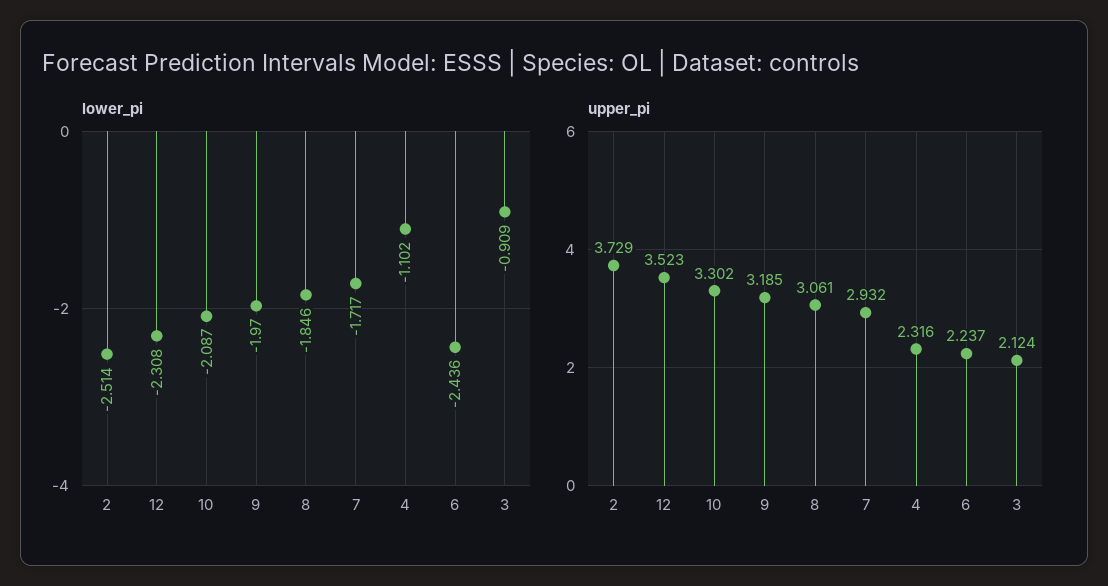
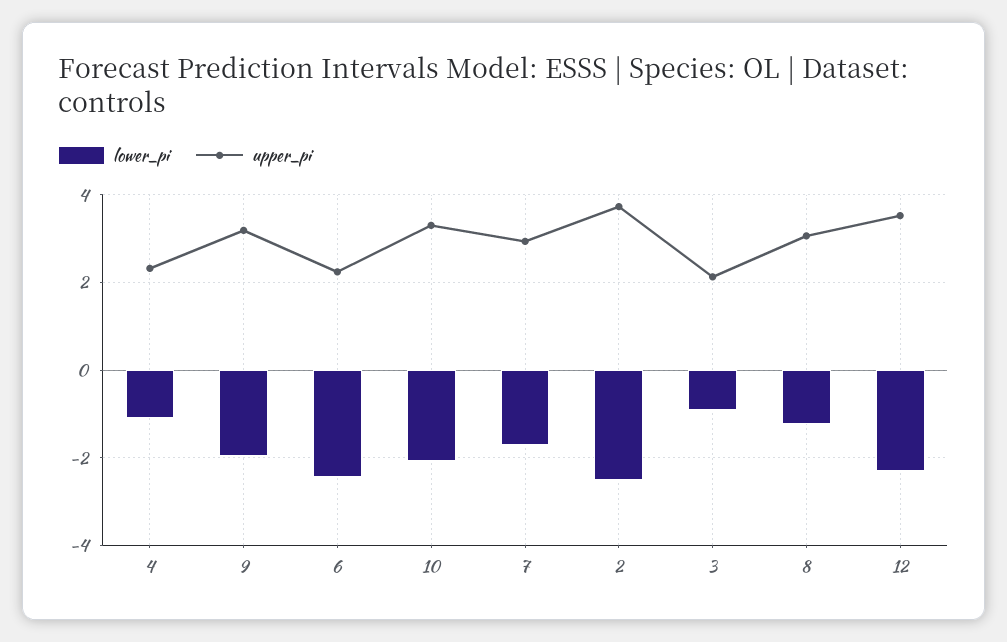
  {
    "lower_pi": {
      "2": -2.514,
      "12": -2.308,
      "10": -2.087,
      "9": -1.97,
-     "8": -1.846,
+     "8": -1.2,
      "7": -1.717,
      "4": -1.102,
      "6": -2.436,
      "3": -0.909
    },
    "upper_pi": {
      "2": 3.729,
      "12": 3.523,
      "10": 3.302,
      "9": 3.185,
      "8": 3.061,
      "7": 2.932,
      "4": 2.316,
      "6": 2.237,
      "3": 2.124
    }
  }

